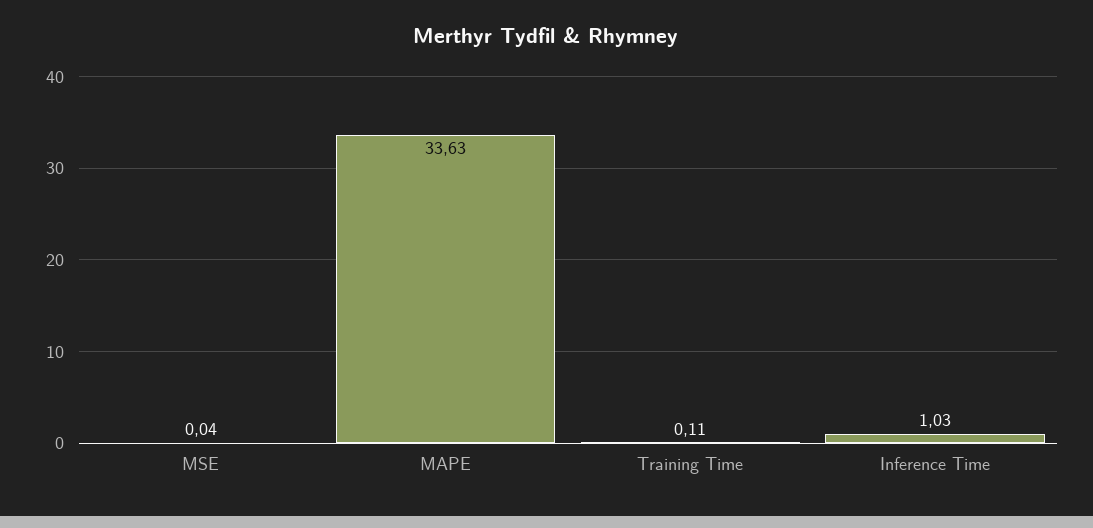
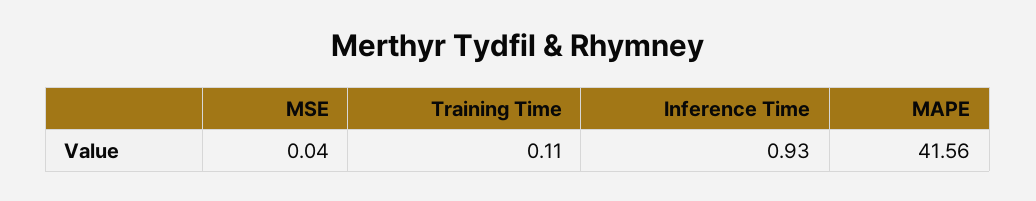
  {
    "MSE": 0.04,
-   "MAPE": 33.63,
+   "MAPE": 41.56,
    "Training Time": 0.11,
-   "Inference Time": 1.03
+   "Inference Time": 0.93
  }

